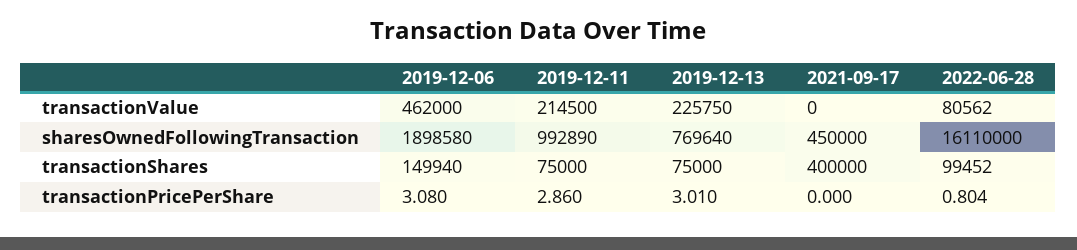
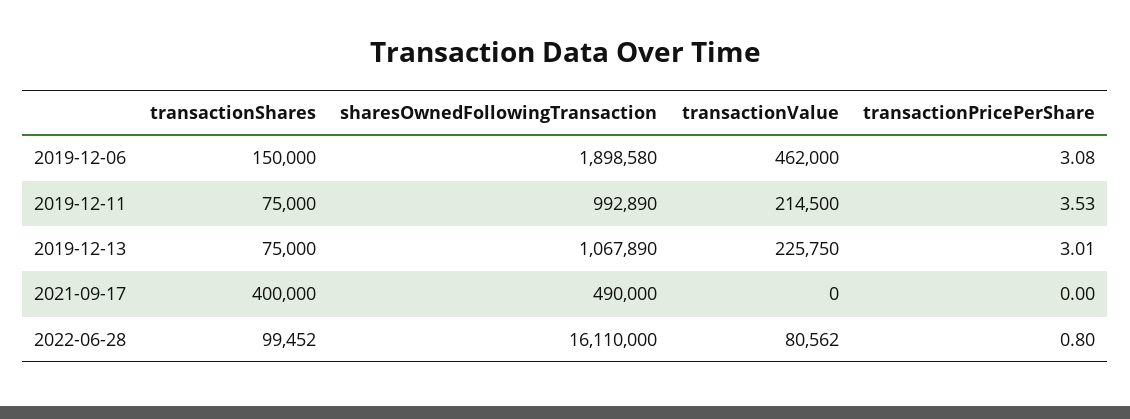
  {
    "2019-12-06": {
      "transactionValue": 462000,
      "sharesOwnedFollowingTransaction": 1898580,
-     "transactionShares": 149940,
+     "transactionShares": 150000,
      "transactionPricePerShare": 3.08
    },
    "2019-12-11": {
      "transactionValue": 214500,
      "sharesOwnedFollowingTransaction": 992890,
      "transactionShares": 75000,
-     "transactionPricePerShare": 2.86
+     "transactionPricePerShare": 3.53
    },
    "2019-12-13": {
      "transactionValue": 225750,
-     "sharesOwnedFollowingTransaction": 769640,
+     "sharesOwnedFollowingTransaction": 1067890,
      "transactionShares": 75000,
      "transactionPricePerShare": 3.01
    },
    "2021-09-17": {
      "transactionValue": 0,
-     "sharesOwnedFollowingTransaction": 450000,
+     "sharesOwnedFollowingTransaction": 490000,
      "transactionShares": 400000,
      "transactionPricePerShare": 0
    },
    "2022-06-28": {
      "transactionValue": 80562,
      "sharesOwnedFollowingTransaction": 16110000,
      "transactionShares": 99452,
      "transactionPricePerShare": 0.804
    }
  }

